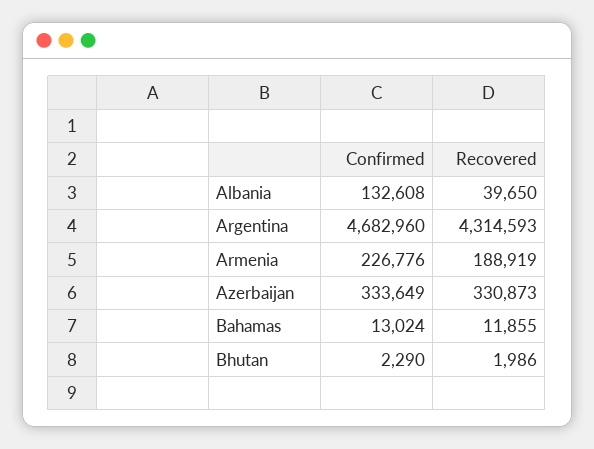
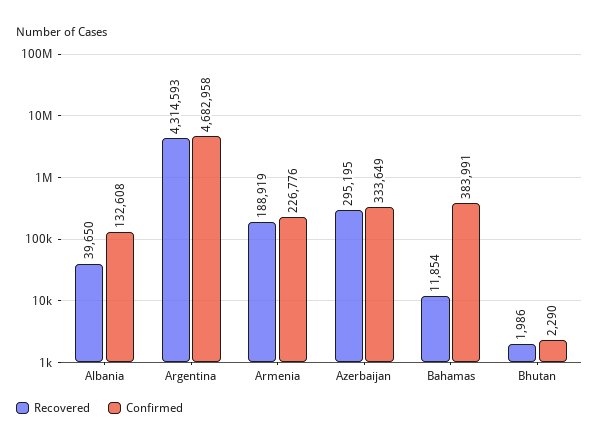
  {
    "Confirmed": {
      "Albania": 132608,
-     "Argentina": 4682960,
+     "Argentina": 4682958,
      "Armenia": 226776,
      "Azerbaijan": 333649,
-     "Bahamas": 13024,
+     "Bahamas": 383991,
      "Bhutan": 2290
    },
    "Recovered": {
      "Albania": 39650,
      "Argentina": 4314593,
      "Armenia": 188919,
-     "Azerbaijan": 330873,
+     "Azerbaijan": 295195,
-     "Bahamas": 11855,
+     "Bahamas": 11854,
      "Bhutan": 1986
    }
  }

